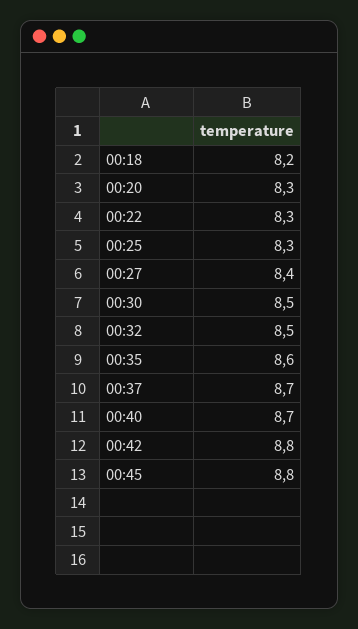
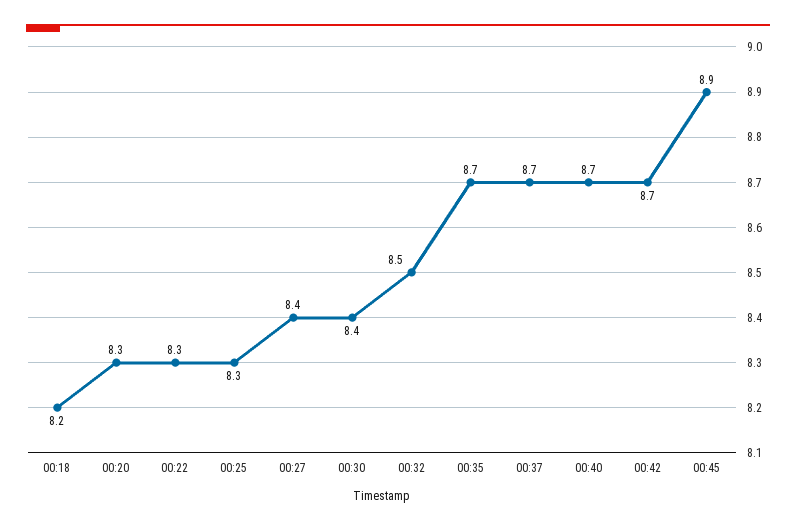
  {
    "00:18": 8.2,
    "00:20": 8.3,
    "00:22": 8.3,
    "00:25": 8.3,
    "00:27": 8.4,
-   "00:30": 8.5,
+   "00:30": 8.4,
    "00:32": 8.5,
-   "00:35": 8.6,
+   "00:35": 8.7,
    "00:37": 8.7,
    "00:40": 8.7,
-   "00:42": 8.8,
+   "00:42": 8.7,
-   "00:45": 8.8
+   "00:45": 8.9
  }

